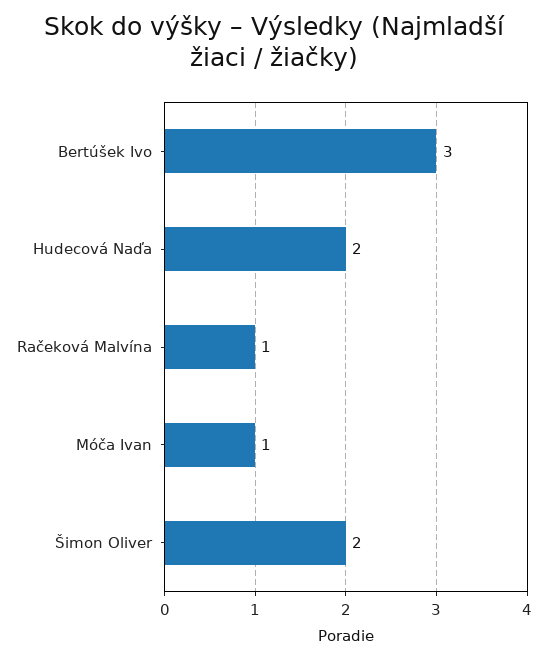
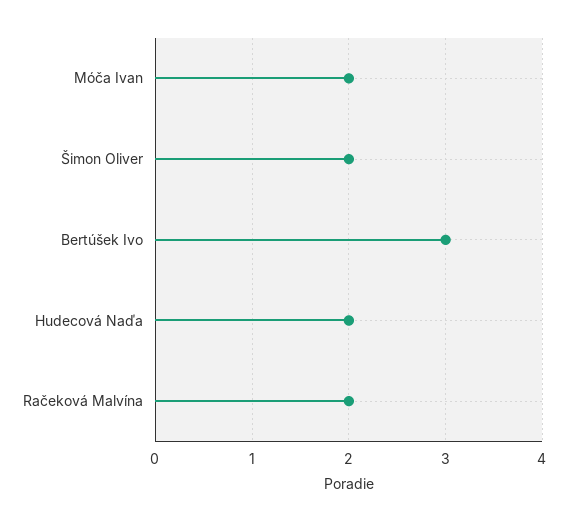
  {
    "Bertúšek Ivo": 3,
    "Hudecová Naďa": 2,
-   "Račeková Malvína": 1,
+   "Račeková Malvína": 2,
-   "Móča Ivan": 1,
+   "Móča Ivan": 2,
    "Šimon Oliver": 2
  }

